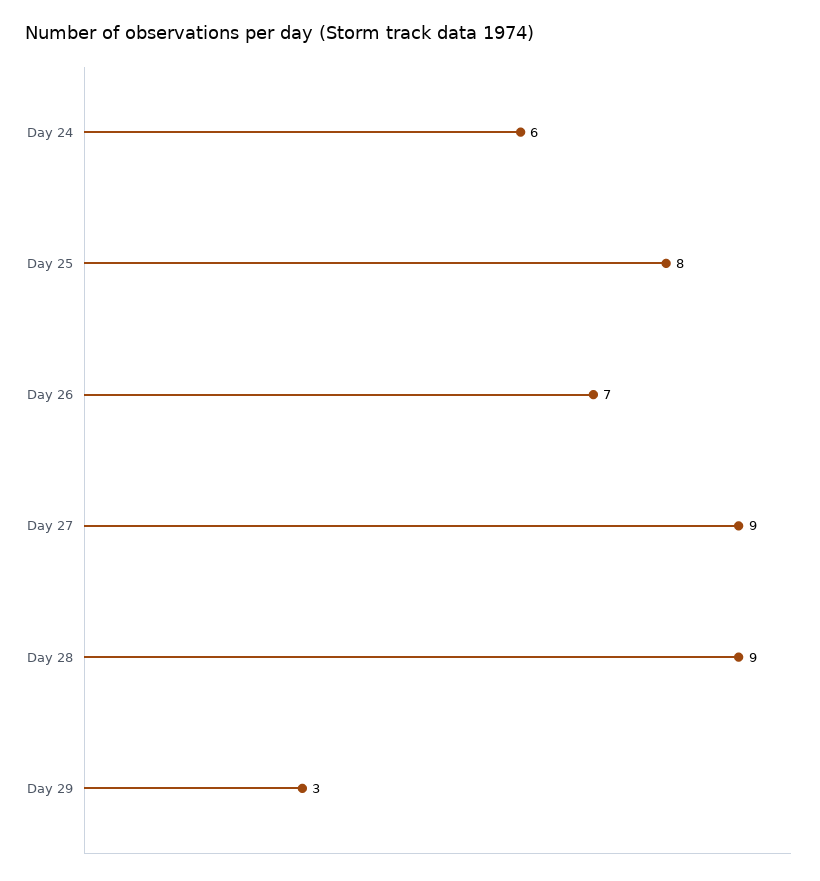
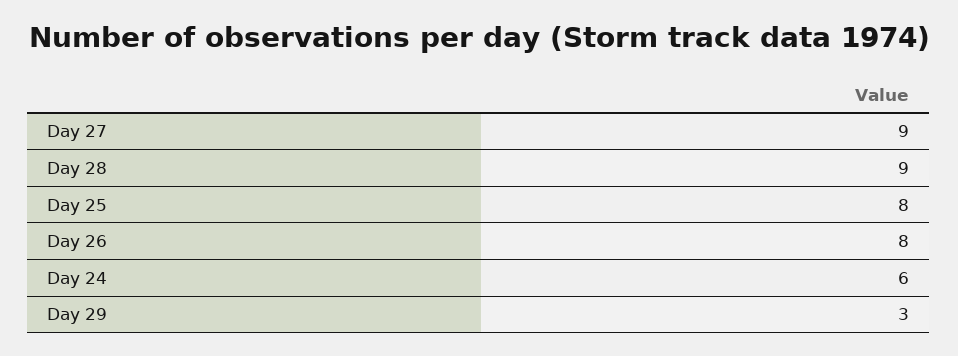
  {
    "Day 24": 6,
    "Day 25": 8,
-   "Day 26": 7,
+   "Day 26": 8,
    "Day 27": 9,
    "Day 28": 9,
    "Day 29": 3
  }

